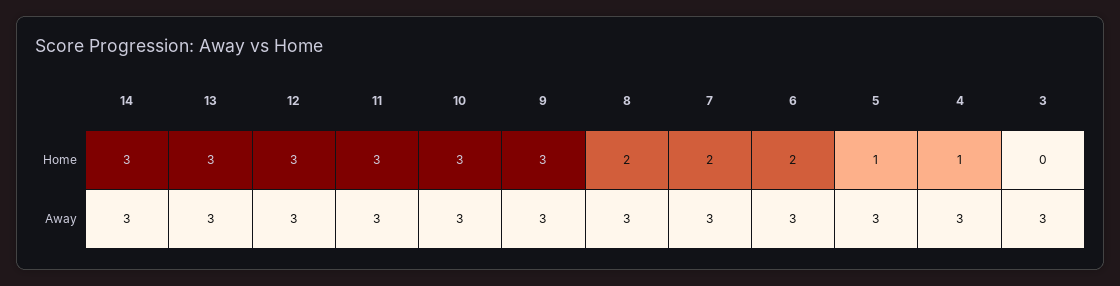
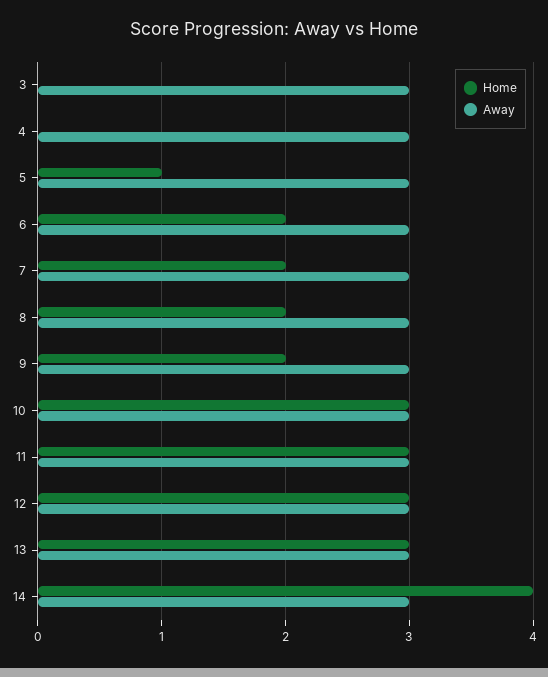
  {
    "Home": {
-     "14": 3,
+     "14": 4,
      "13": 3,
      "12": 3,
      "11": 3,
      "10": 3,
-     "9": 3,
+     "9": 2,
      "8": 2,
      "7": 2,
      "6": 2,
      "5": 1,
-     "4": 1,
+     "4": 0,
      "3": 0
    },
    "Away": {
      "14": 3,
      "13": 3,
      "12": 3,
      "11": 3,
      "10": 3,
      "9": 3,
      "8": 3,
      "7": 3,
      "6": 3,
      "5": 3,
      "4": 3,
      "3": 3
    }
  }

